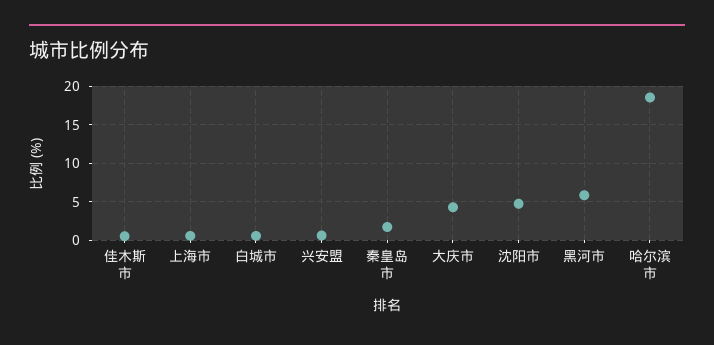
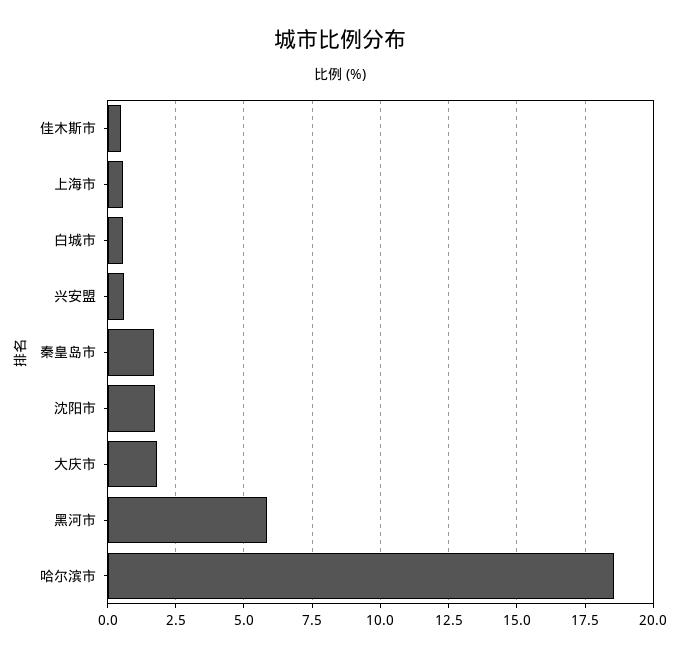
  {
    "佳木斯市": 0.5,
    "上海市": 0.5,
    "白城市": 0.5,
    "兴安盟": 0.5,
    "秦皇岛市": 1.75,
-   "大庆市": 4,
+   "大庆市": 1.75,
-   "沈阳市": 5,
+   "沈阳市": 1.75,
    "黑河市": 5.75,
    "哈尔滨市": 18.5
  }

